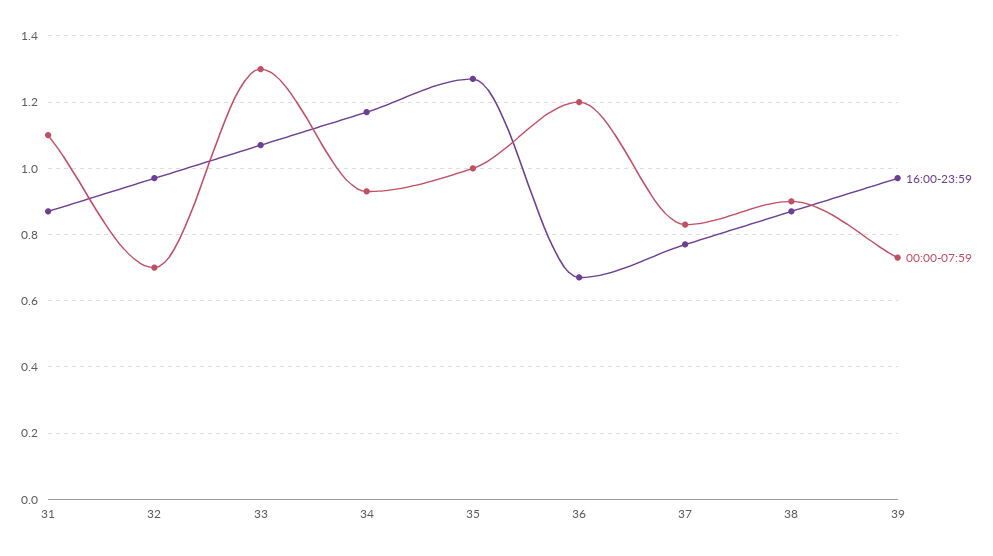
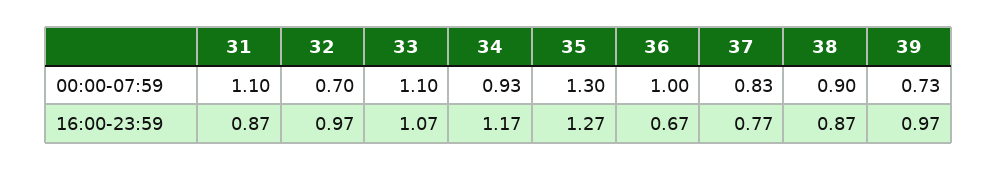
  {
    "16:00-23:59": {
      "31": 0.87,
      "32": 0.97,
      "33": 1.07,
      "34": 1.17,
      "35": 1.27,
      "36": 0.67,
      "37": 0.77,
      "38": 0.87,
      "39": 0.97
    },
    "00:00-07:59": {
      "31": 1.1,
      "32": 0.7,
-     "33": 1.3,
+     "33": 1.1,
      "34": 0.93,
-     "35": 1,
+     "35": 1.3,
-     "36": 1.2,
+     "36": 1,
      "37": 0.83,
      "38": 0.9,
      "39": 0.73
    }
  }

